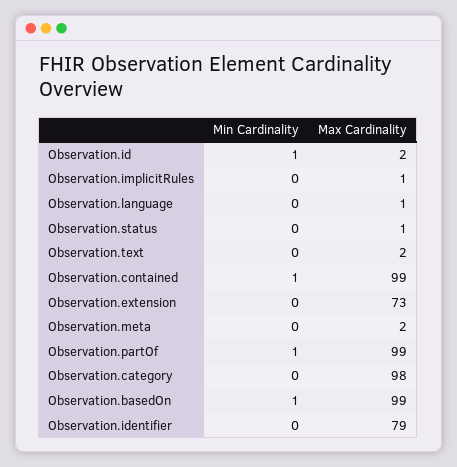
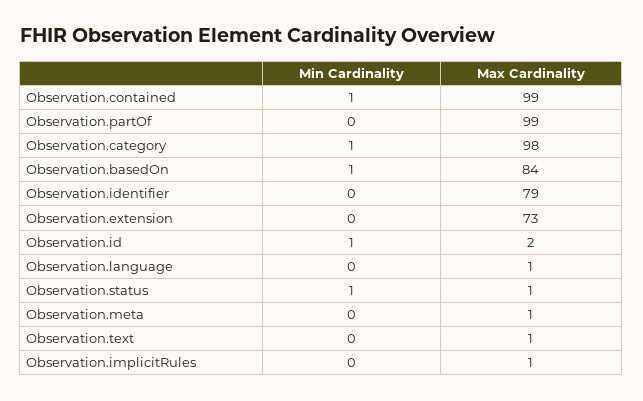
  {
    "Min Cardinality": {
      "Observation.id": 1,
      "Observation.implicitRules": 0,
      "Observation.language": 0,
-     "Observation.status": 0,
+     "Observation.status": 1,
      "Observation.text": 0,
      "Observation.contained": 1,
      "Observation.extension": 0,
      "Observation.meta": 0,
-     "Observation.partOf": 1,
+     "Observation.partOf": 0,
-     "Observation.category": 0,
+     "Observation.category": 1,
      "Observation.basedOn": 1,
      "Observation.identifier": 0
    },
    "Max Cardinality": {
      "Observation.id": 2,
      "Observation.implicitRules": 1,
      "Observation.language": 1,
      "Observation.status": 1,
-     "Observation.text": 2,
+     "Observation.text": 1,
      "Observation.contained": 99,
      "Observation.extension": 73,
-     "Observation.meta": 2,
+     "Observation.meta": 1,
      "Observation.partOf": 99,
      "Observation.category": 98,
-     "Observation.basedOn": 99,
+     "Observation.basedOn": 84,
      "Observation.identifier": 79
    }
  }

